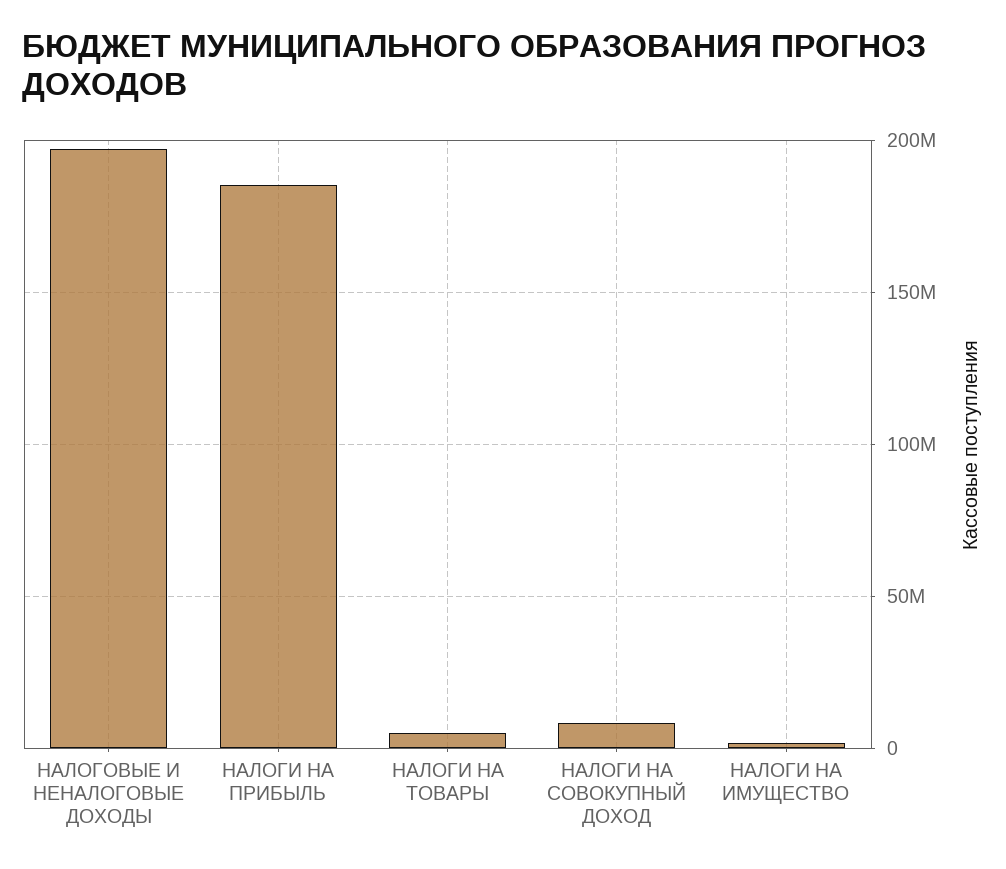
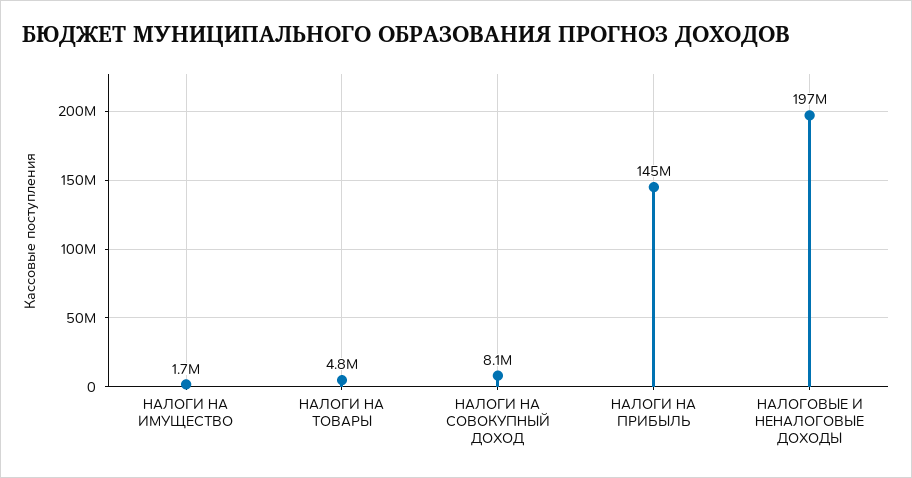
  {
    "НАЛОГОВЫЕ И НЕНАЛОГОВЫЕ ДОХОДЫ": 197000000,
-   "НАЛОГИ НА ПРИБЫЛЬ": 185000000,
+   "НАЛОГИ НА ПРИБЫЛЬ": 145000000,
    "НАЛОГИ НА ТОВАРЫ": 4800000,
    "НАЛОГИ НА СОВОКУПНЫЙ ДОХОД": 8100000,
    "НАЛОГИ НА ИМУЩЕСТВО": 1700000
  }

